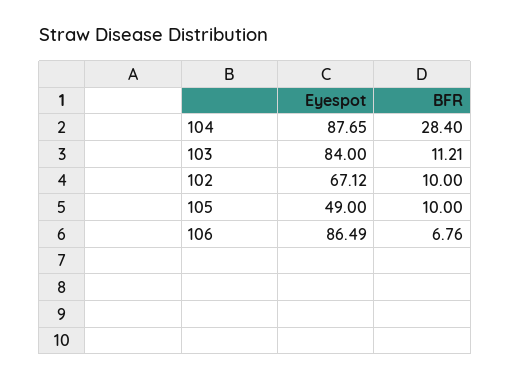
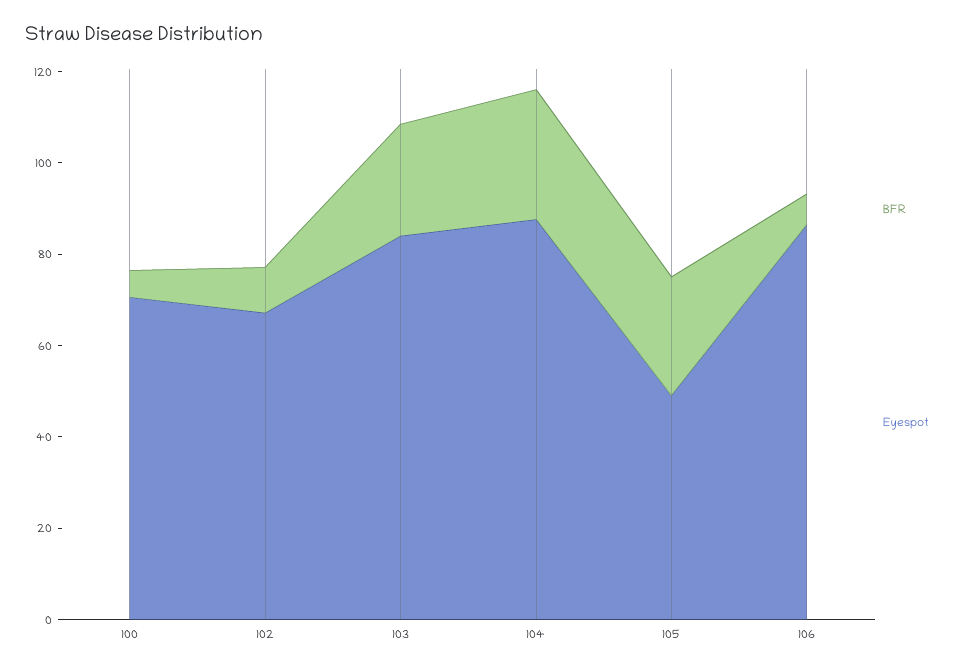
  {
    "Eyespot": {
      "104": 87.65,
      "103": 84,
      "102": 67.12,
      "105": 49,
-     "106": 86.49
+     "106": 86.49,
+     "100": 70
    },
    "BFR": {
      "104": 28.4,
-     "103": 11.21,
+     "103": 25,
      "102": 10,
-     "105": 10,
+     "105": 25,
-     "106": 6.76
+     "106": 6.76,
+     "100": 5
    }
  }

